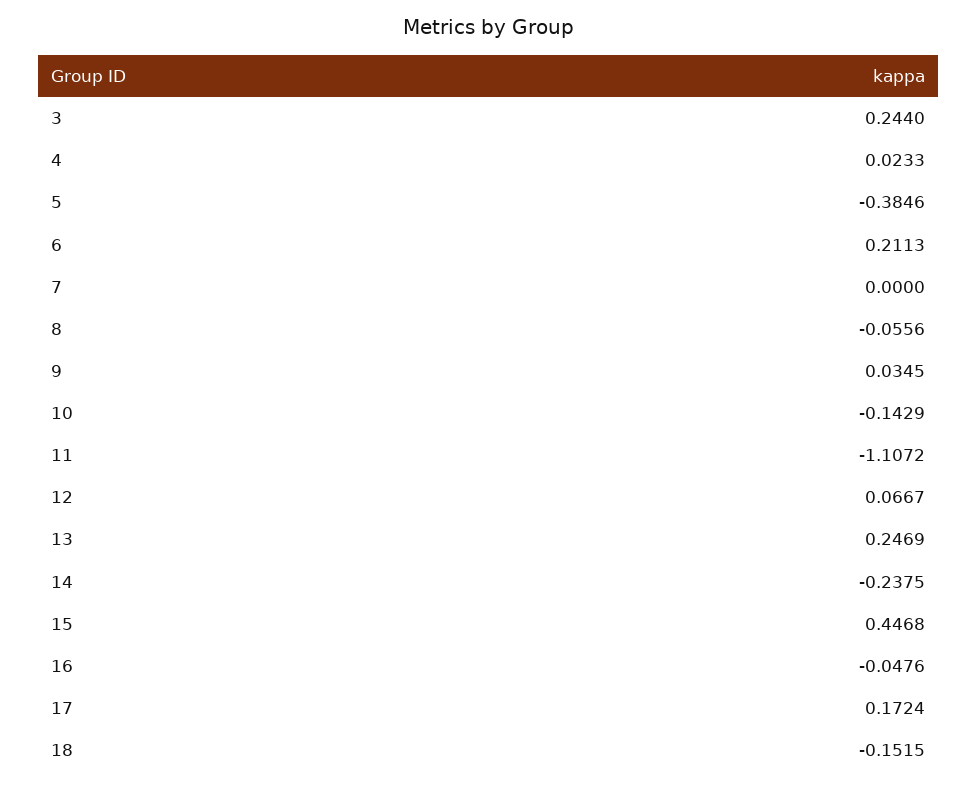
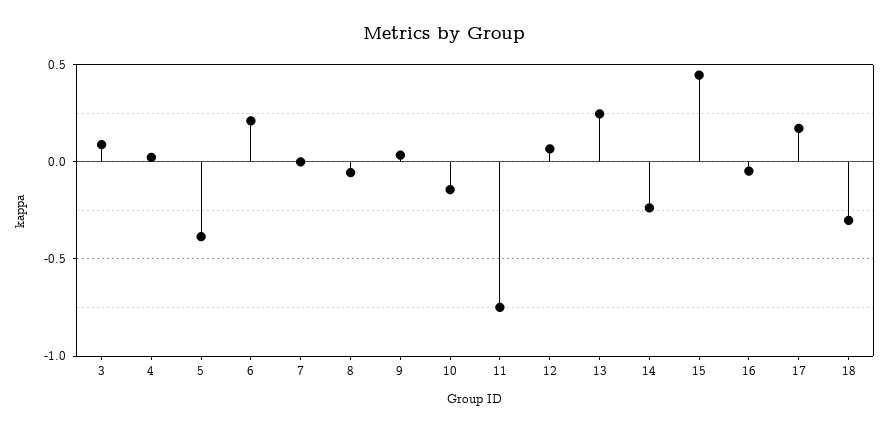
  {
-   "3": 0.244,
+   "3": 0.1,
    "4": 0.0233,
    "5": -0.3846,
    "6": 0.2113,
    "7": 0,
    "8": -0.0556,
    "9": 0.0345,
    "10": -0.1429,
-   "11": -1.1072,
+   "11": -0.75,
    "12": 0.0667,
    "13": 0.2469,
    "14": -0.2375,
    "15": 0.4468,
    "16": -0.0476,
    "17": 0.1724,
-   "18": -0.1515
+   "18": -0.3
  }

